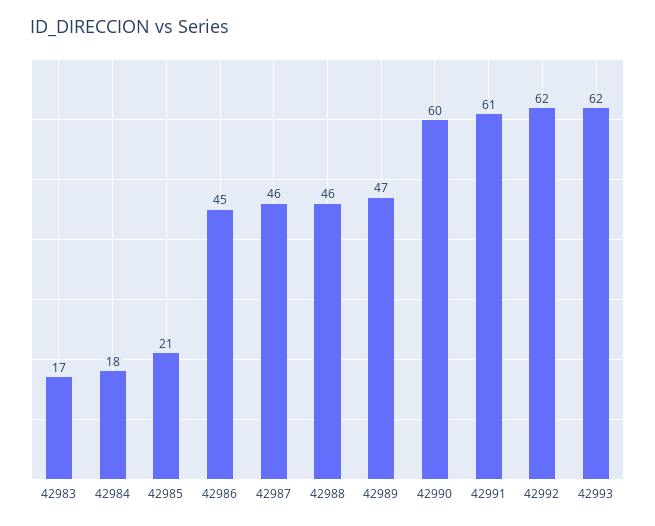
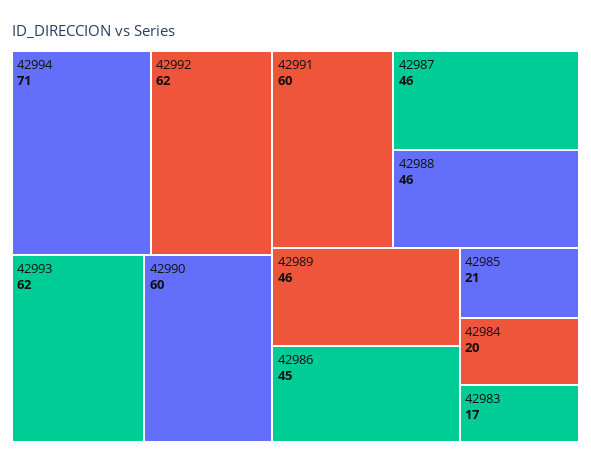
  {
    "42983": 17,
-   "42984": 18,
+   "42984": 20,
    "42985": 21,
    "42986": 45,
    "42987": 46,
    "42988": 46,
-   "42989": 47,
+   "42989": 46,
    "42990": 60,
-   "42991": 61,
+   "42991": 60,
    "42992": 62,
-   "42993": 62
+   "42993": 62,
+   "42994": 71
  }

